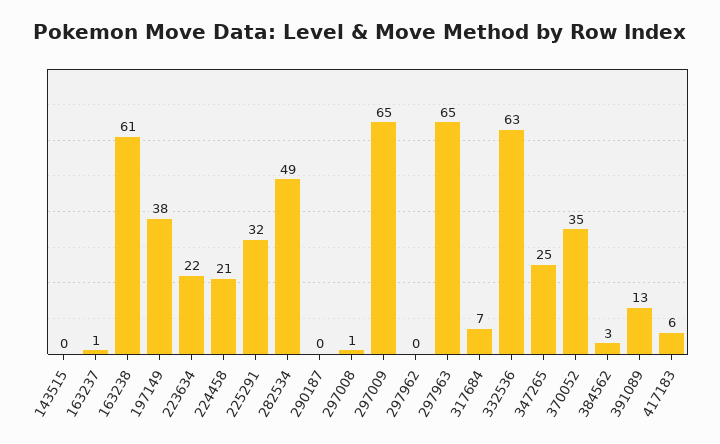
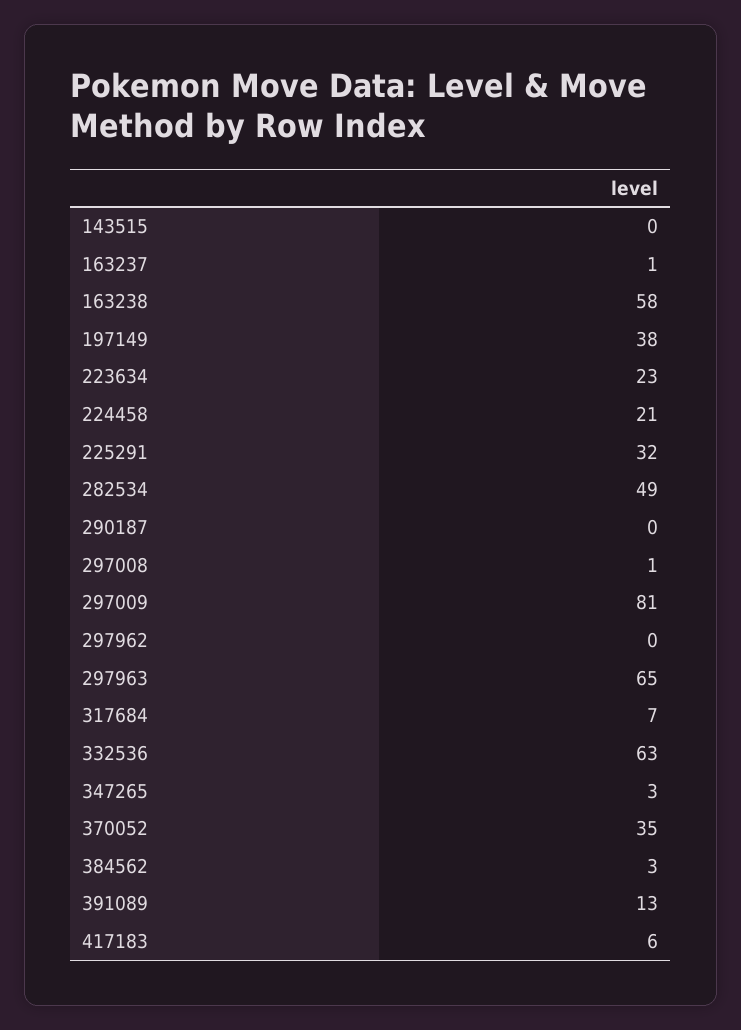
  {
    "143515": 0,
    "163237": 1,
-   "163238": 61,
+   "163238": 58,
    "197149": 38,
-   "223634": 22,
+   "223634": 23,
    "224458": 21,
    "225291": 32,
    "282534": 49,
    "290187": 0,
    "297008": 1,
-   "297009": 65,
+   "297009": 81,
    "297962": 0,
    "297963": 65,
    "317684": 7,
    "332536": 63,
-   "347265": 25,
+   "347265": 3,
    "370052": 35,
    "384562": 3,
    "391089": 13,
    "417183": 6
  }

